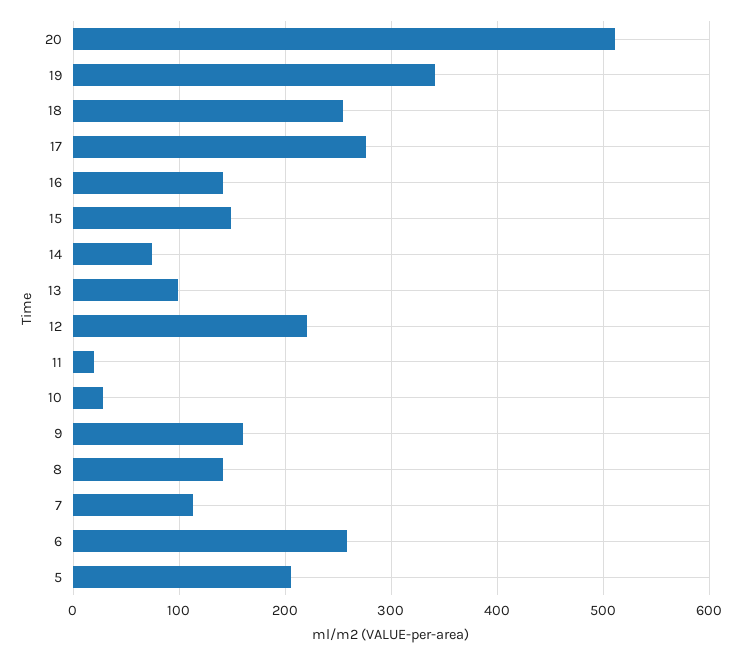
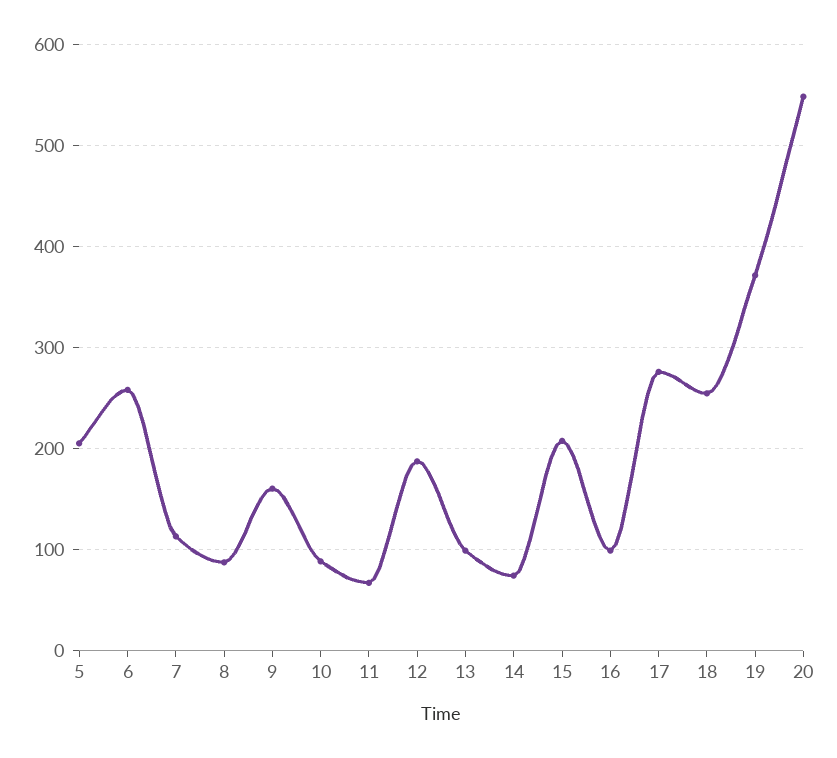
  {
-   "20": 510,
+   "20": 550,
-   "19": 340,
+   "19": 370,
    "18": 250,
    "17": 280,
-   "16": 140,
+   "16": 100,
-   "15": 150,
+   "15": 210,
    "14": 70,
    "13": 100,
-   "12": 220,
+   "12": 190,
-   "11": 20,
+   "11": 70,
-   "10": 30,
+   "10": 90,
    "9": 160,
-   "8": 140,
+   "8": 90,
    "7": 110,
    "6": 260,
    "5": 210
  }

